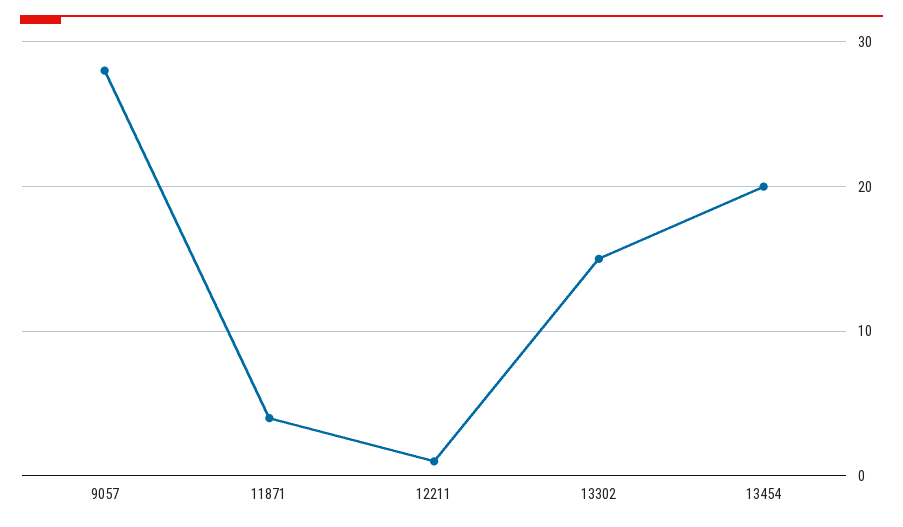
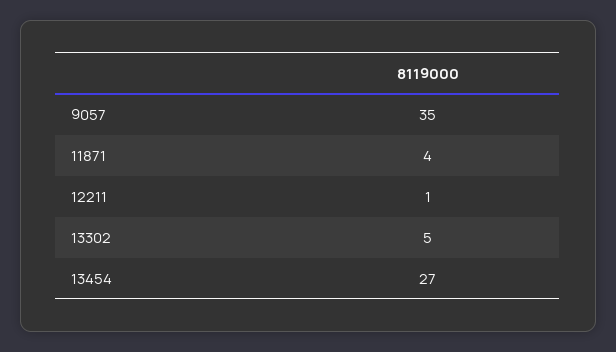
  {
-   "9057": 28,
+   "9057": 35,
    "11871": 4,
    "12211": 1,
-   "13302": 15,
+   "13302": 5,
-   "13454": 20
+   "13454": 27
  }

